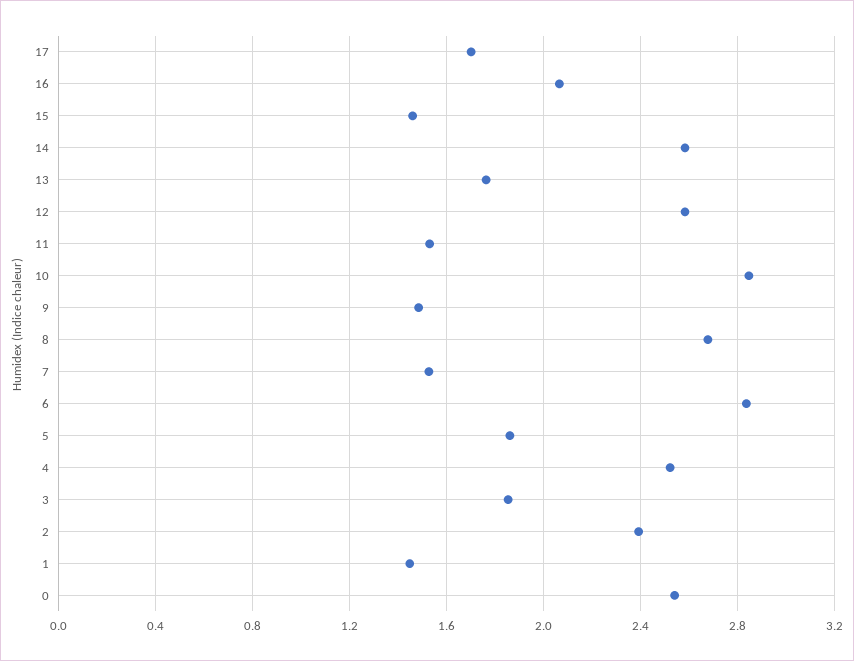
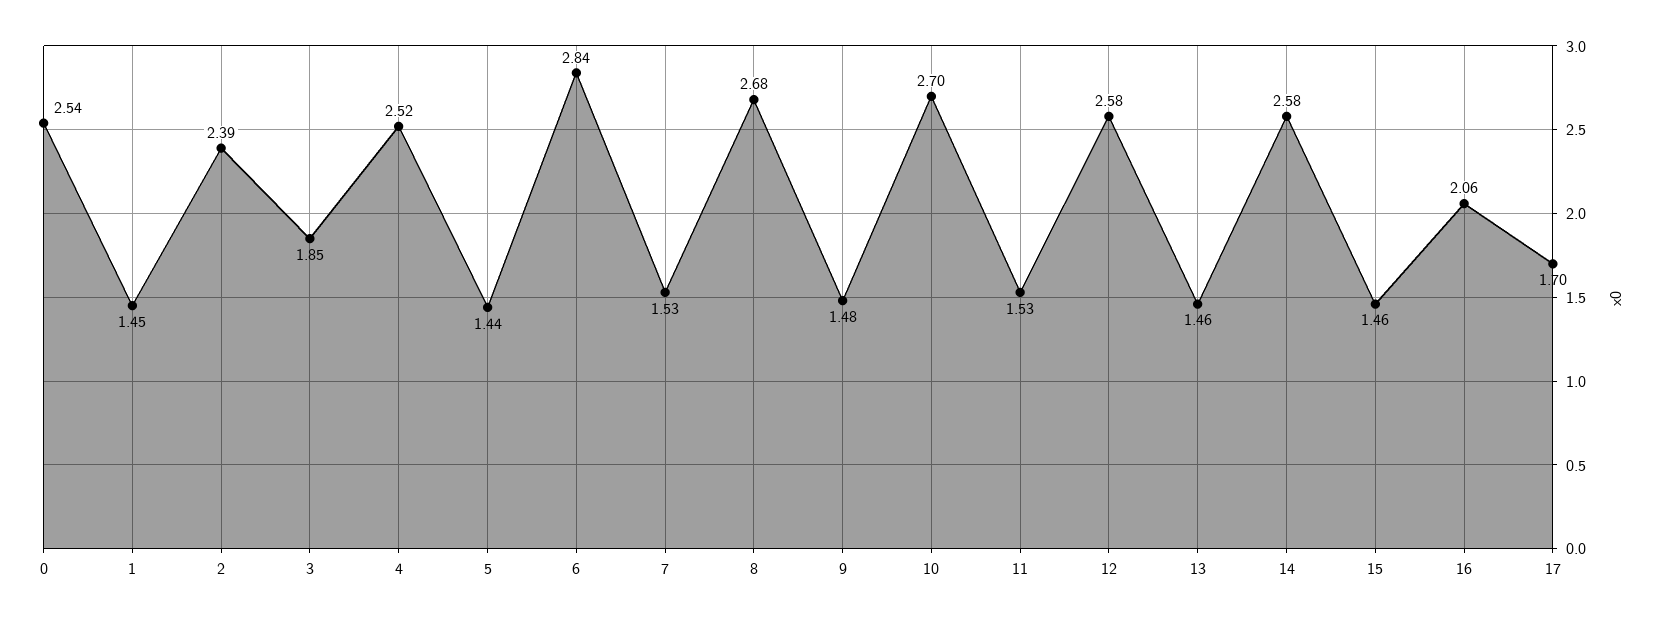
  {
    "17": 1.7,
    "16": 2.06,
    "15": 1.46,
    "14": 2.58,
-   "13": 1.75,
+   "13": 1.46,
    "12": 2.58,
    "11": 1.53,
-   "10": 2.85,
+   "10": 2.7,
    "9": 1.48,
    "8": 2.68,
    "7": 1.53,
    "6": 2.84,
-   "5": 1.85,
+   "5": 1.44,
    "4": 2.52,
    "3": 1.85,
    "2": 2.39,
    "1": 1.45,
    "0": 2.54
  }

